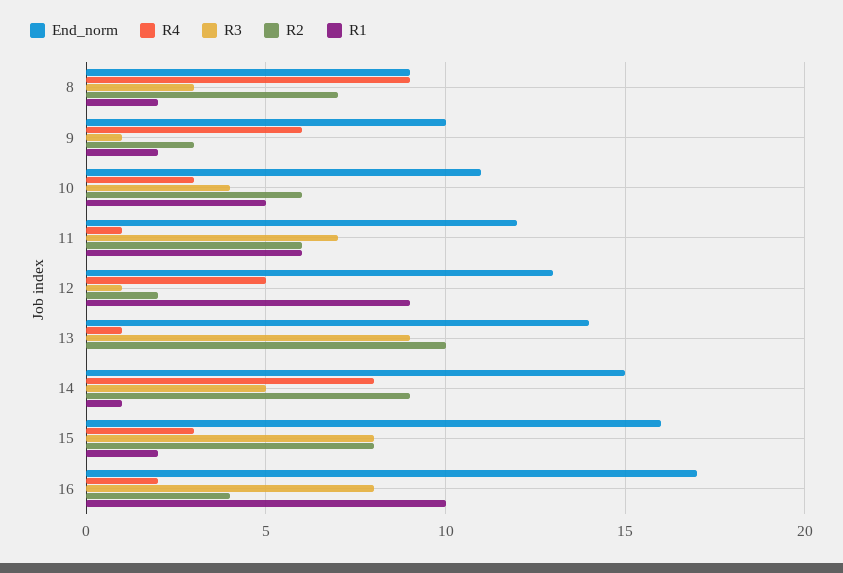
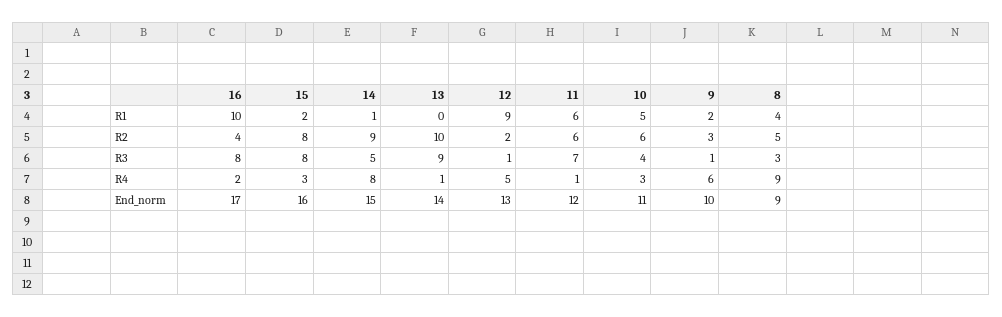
  {
    "End_norm": {
      "8": 9,
      "9": 10,
      "10": 11,
      "11": 12,
      "12": 13,
      "13": 14,
      "14": 15,
      "15": 16,
      "16": 17
    },
    "R4": {
      "8": 9,
      "9": 6,
      "10": 3,
      "11": 1,
      "12": 5,
      "13": 1,
      "14": 8,
      "15": 3,
      "16": 2
    },
    "R3": {
      "8": 3,
      "9": 1,
      "10": 4,
      "11": 7,
      "12": 1,
      "13": 9,
      "14": 5,
      "15": 8,
      "16": 8
    },
    "R2": {
-     "8": 7,
+     "8": 5,
      "9": 3,
      "10": 6,
      "11": 6,
      "12": 2,
      "13": 10,
      "14": 9,
      "15": 8,
      "16": 4
    },
    "R1": {
-     "8": 2,
+     "8": 4,
      "9": 2,
      "10": 5,
      "11": 6,
      "12": 9,
      "13": 0,
      "14": 1,
      "15": 2,
      "16": 10
    }
  }

